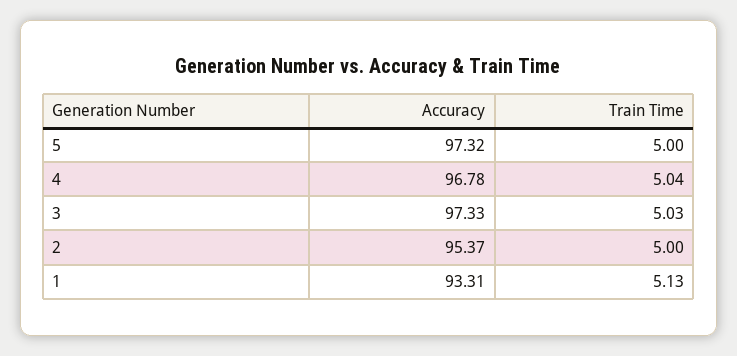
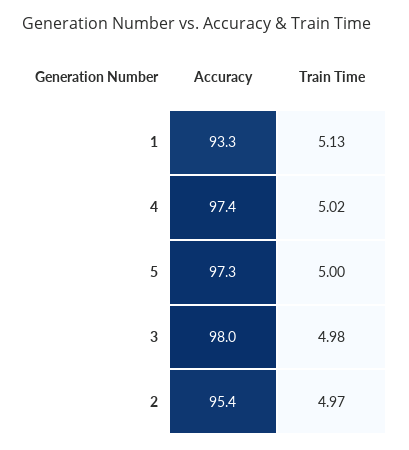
  {
    "Accuracy": {
      "5": 97.32,
-     "4": 96.78,
+     "4": 97.4,
-     "3": 97.33,
+     "3": 98,
      "2": 95.37,
      "1": 93.31
    },
    "Train Time": {
      "5": 5,
-     "4": 5.04,
+     "4": 5.02,
-     "3": 5.03,
+     "3": 4.98,
-     "2": 5,
+     "2": 4.97,
      "1": 5.13
    }
  }

